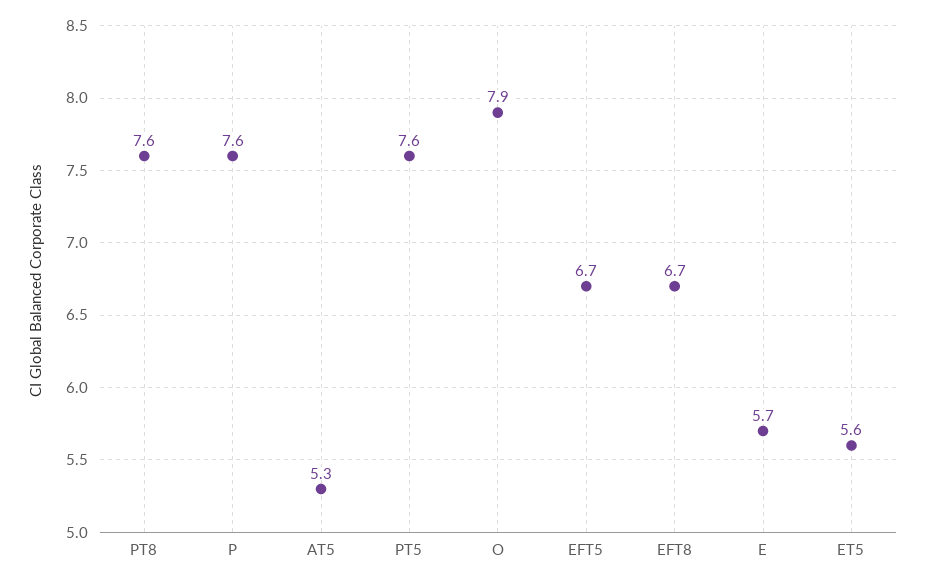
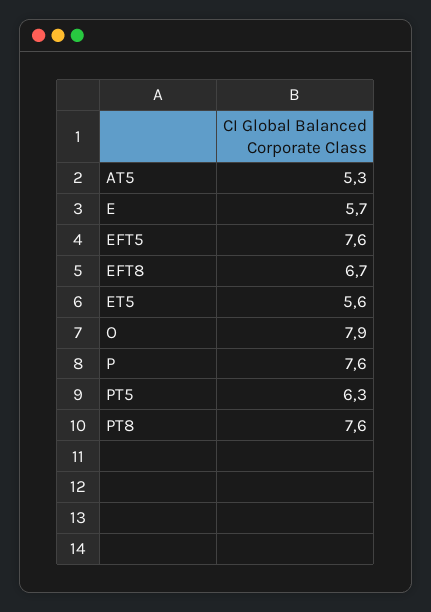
  {
    "PT8": 7.6,
    "P": 7.6,
    "AT5": 5.3,
-   "PT5": 7.6,
+   "PT5": 6.3,
    "O": 7.9,
-   "EFT5": 6.7,
+   "EFT5": 7.6,
    "EFT8": 6.7,
    "E": 5.7,
    "ET5": 5.6
  }

